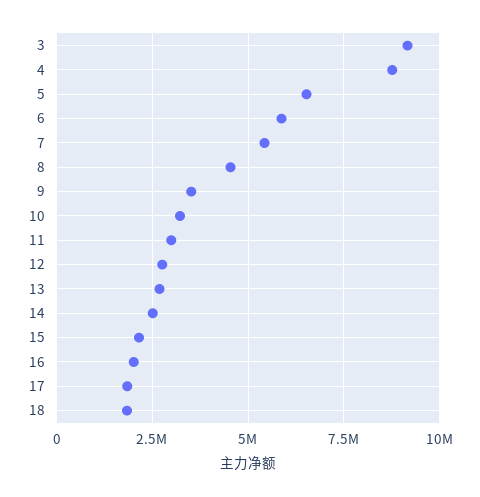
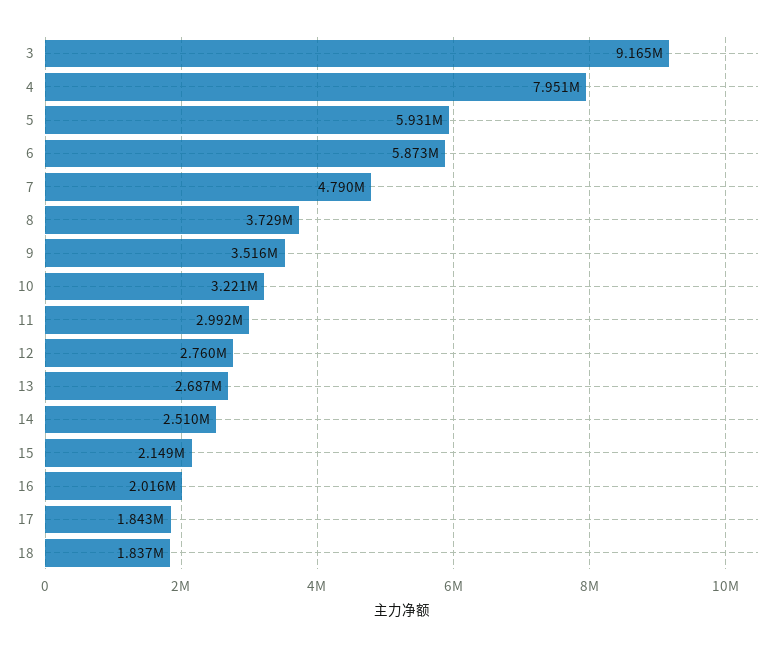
  {
    "3": 9165000,
-   "4": 8750000,
+   "4": 7951000,
-   "5": 6500000,
+   "5": 5931000,
    "6": 5873000,
-   "7": 5500000,
+   "7": 4790000,
-   "8": 4500000,
+   "8": 3729000,
    "9": 3516000,
    "10": 3221000,
    "11": 2992000,
    "12": 2760000,
    "13": 2687000,
    "14": 2510000,
    "15": 2149000,
    "16": 2016000,
    "17": 1843000,
    "18": 1837000
  }

